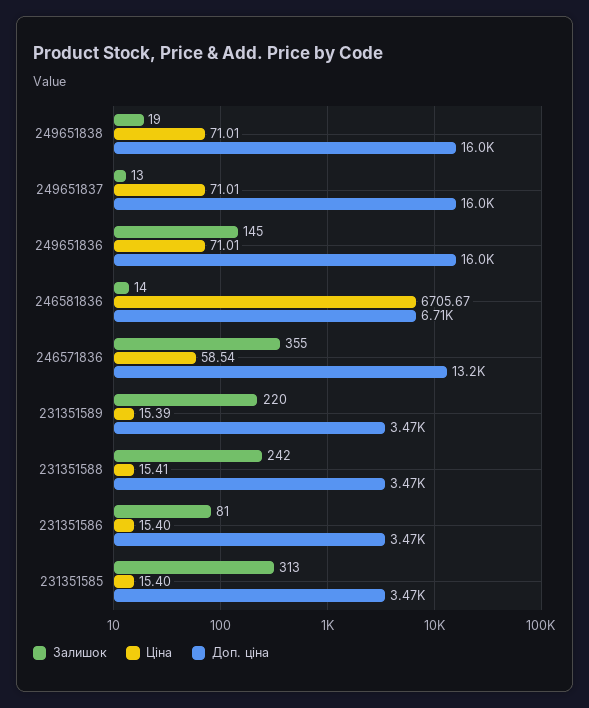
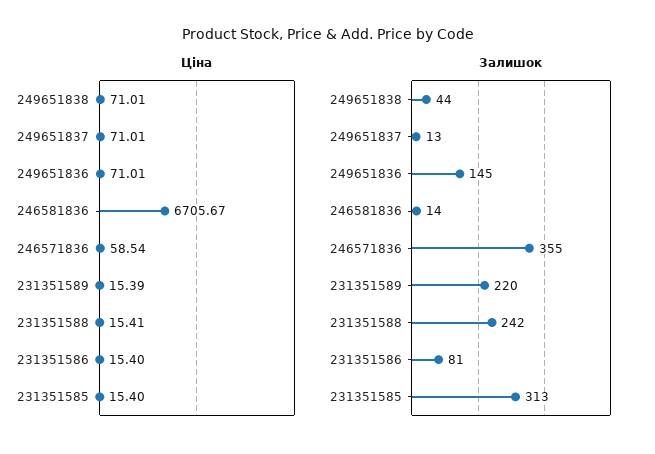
  {
    "Залишок": {
-     "249651838": 19,
+     "249651838": 44,
      "249651837": 13,
      "249651836": 145,
      "246581836": 14,
      "246571836": 355,
      "231351589": 220,
      "231351588": 242,
      "231351586": 81,
      "231351585": 313
    },
    "Ціна": {
      "249651838": 71.01,
      "249651837": 71.01,
      "249651836": 71.01,
      "246581836": 6705.67,
      "246571836": 58.54,
      "231351589": 15.39,
      "231351588": 15.41,
      "231351586": 15.4,
      "231351585": 15.4
-   },
+   }
-   "Доп. ціна": {
-     "249651838": 16000,
-     "249651837": 16000,
-     "249651836": 16000,
-     "246581836": 6710,
-     "246571836": 13200,
-     "231351589": 3470,
-     "231351588": 3470,
-     "231351586": 3470,
-     "231351585": 3470
-   }
  }

